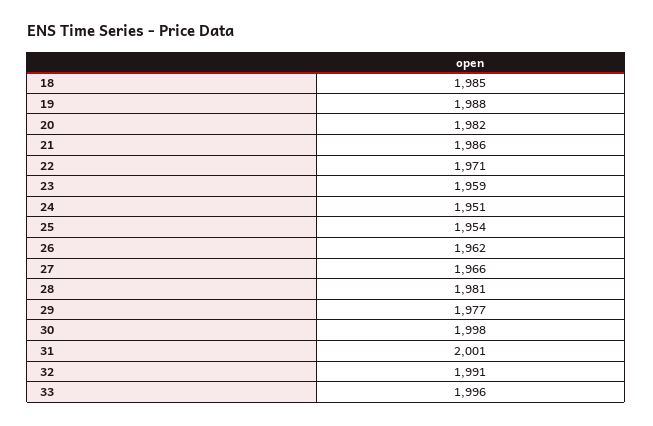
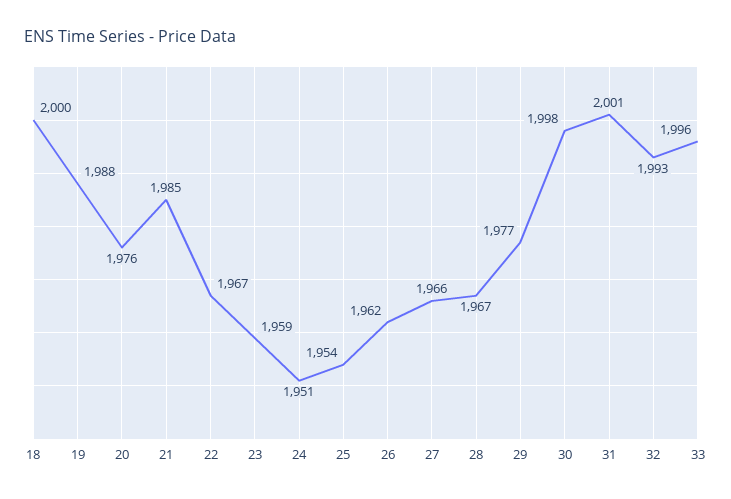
  {
-   "18": 1985,
+   "18": 2000,
    "19": 1988,
-   "20": 1982,
+   "20": 1976,
-   "21": 1986,
+   "21": 1985,
-   "22": 1971,
+   "22": 1967,
    "23": 1959,
    "24": 1951,
    "25": 1954,
    "26": 1962,
    "27": 1966,
-   "28": 1981,
+   "28": 1967,
    "29": 1977,
    "30": 1998,
    "31": 2001,
-   "32": 1991,
+   "32": 1993,
    "33": 1996
  }

